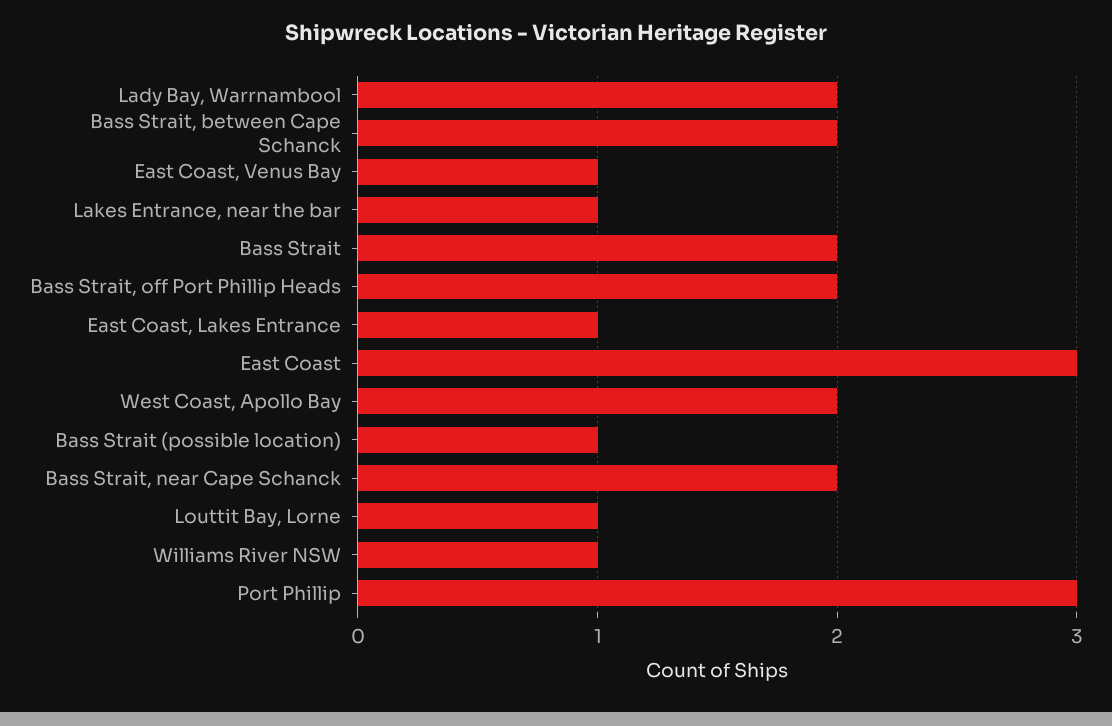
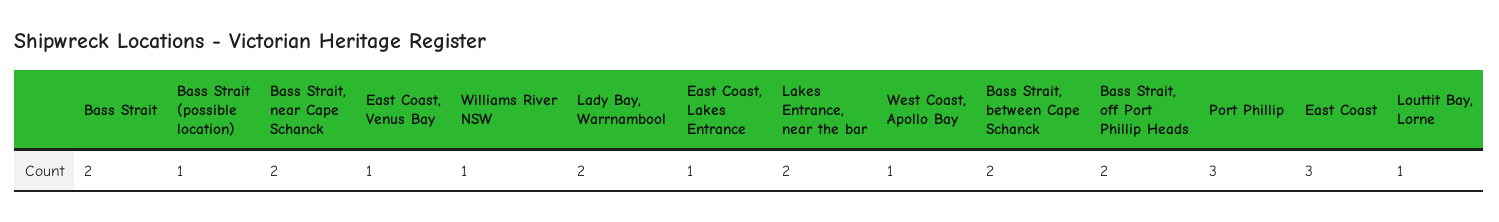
  {
    "Lady Bay, Warrnambool": 2,
    "Bass Strait, between Cape Schanck": 2,
    "East Coast, Venus Bay": 1,
-   "Lakes Entrance, near the bar": 1,
+   "Lakes Entrance, near the bar": 2,
    "Bass Strait": 2,
    "Bass Strait, off Port Phillip Heads": 2,
    "East Coast, Lakes Entrance": 1,
    "East Coast": 3,
-   "West Coast, Apollo Bay": 2,
+   "West Coast, Apollo Bay": 1,
    "Bass Strait (possible location)": 1,
    "Bass Strait, near Cape Schanck": 2,
    "Louttit Bay, Lorne": 1,
    "Williams River NSW": 1,
    "Port Phillip": 3
  }

